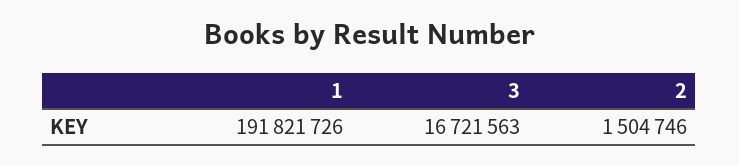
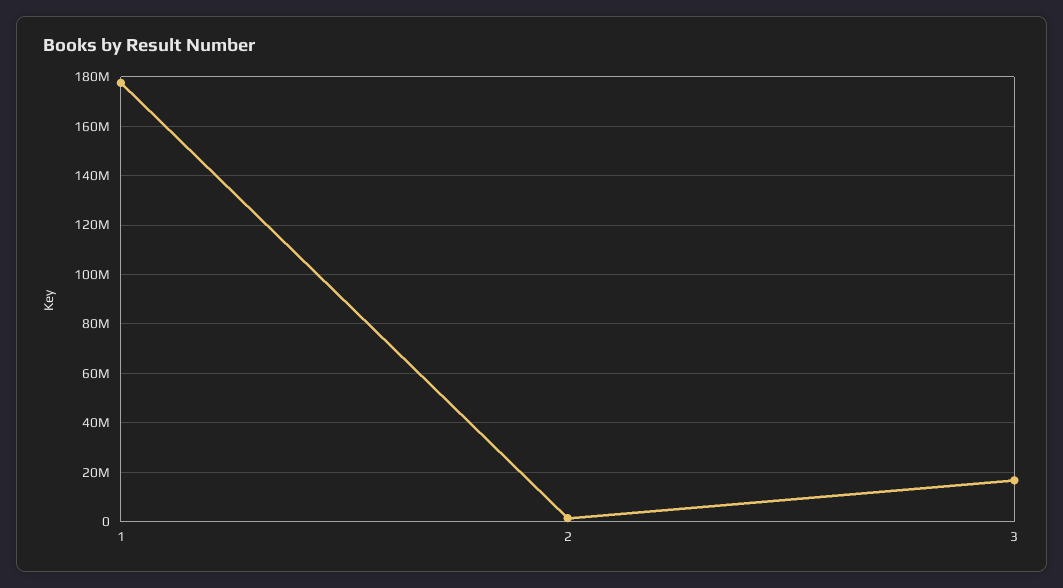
  {
-   "1": 191821726,
+   "1": 177500000,
    "3": 16721563,
    "2": 1504746
  }

